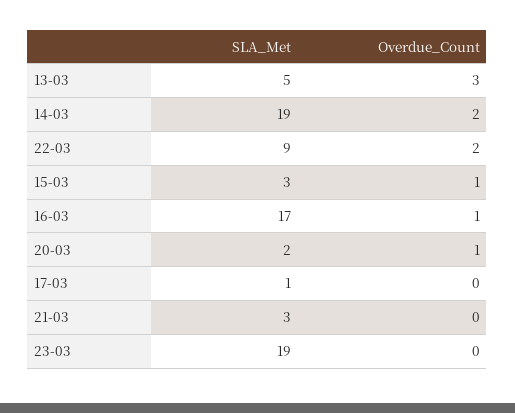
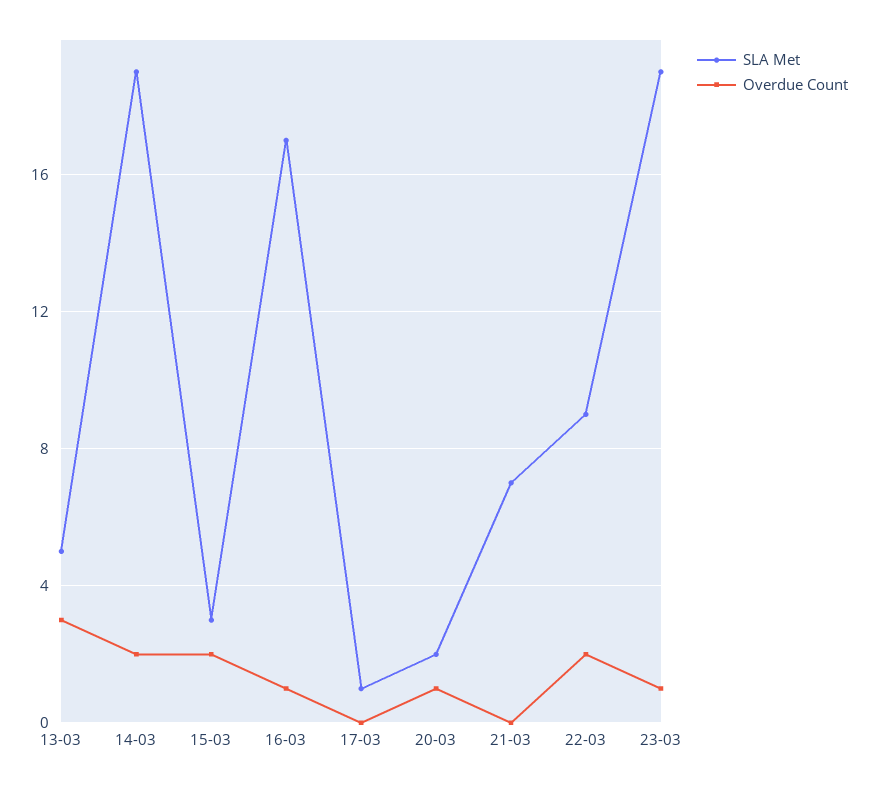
  {
    "SLA_Met": {
      "13-03": 5,
      "14-03": 19,
      "22-03": 9,
      "15-03": 3,
      "16-03": 17,
      "20-03": 2,
      "17-03": 1,
-     "21-03": 3,
+     "21-03": 7,
      "23-03": 19
    },
    "Overdue_Count": {
      "13-03": 3,
      "14-03": 2,
      "22-03": 2,
-     "15-03": 1,
+     "15-03": 2,
      "16-03": 1,
      "20-03": 1,
      "17-03": 0,
      "21-03": 0,
-     "23-03": 0
+     "23-03": 1
    }
  }

